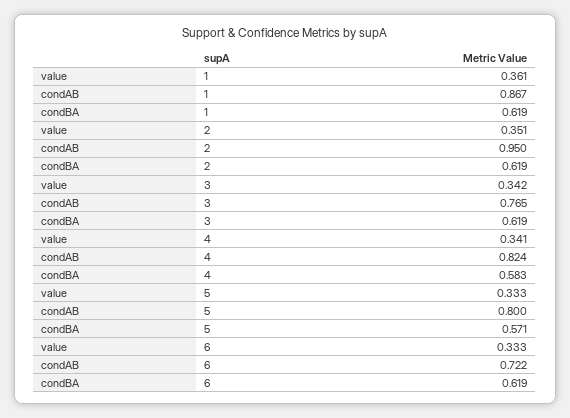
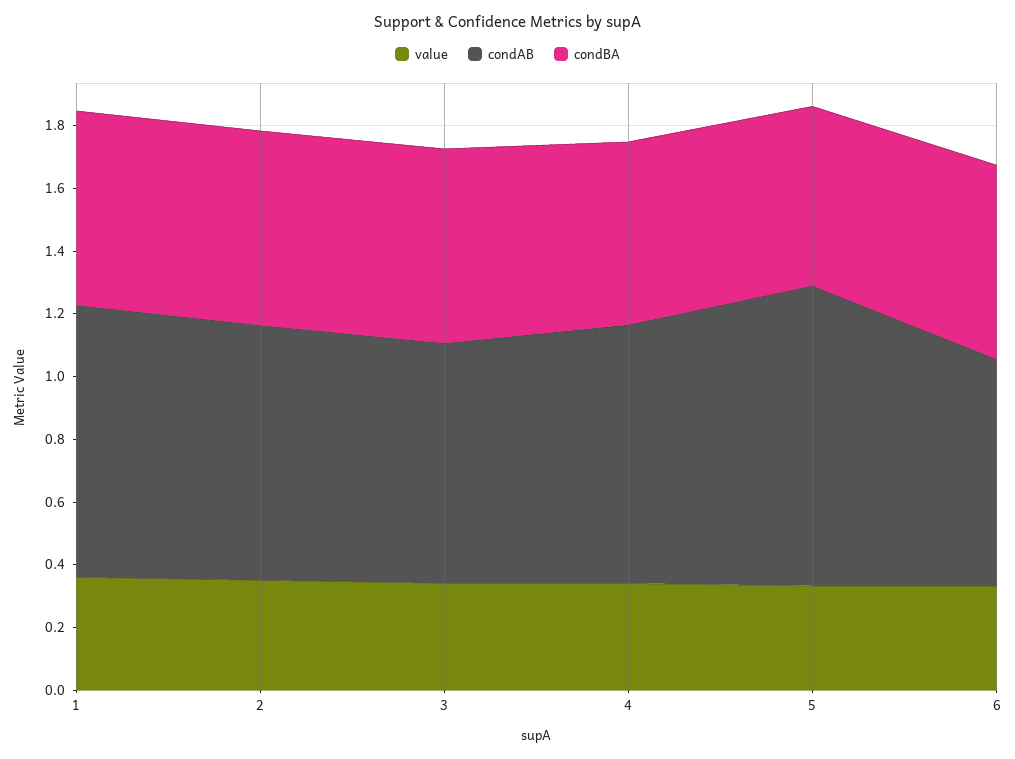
  {
    "value": {
      "1": 0.361,
      "2": 0.351,
      "3": 0.342,
      "4": 0.341,
      "5": 0.333,
      "6": 0.333
    },
    "condAB": {
      "1": 0.867,
-     "2": 0.95,
+     "2": 0.8,
      "3": 0.765,
      "4": 0.824,
-     "5": 0.8,
+     "5": 0.95,
      "6": 0.722
    },
    "condBA": {
      "1": 0.619,
      "2": 0.619,
      "3": 0.619,
      "4": 0.583,
      "5": 0.571,
      "6": 0.619
    }
  }

